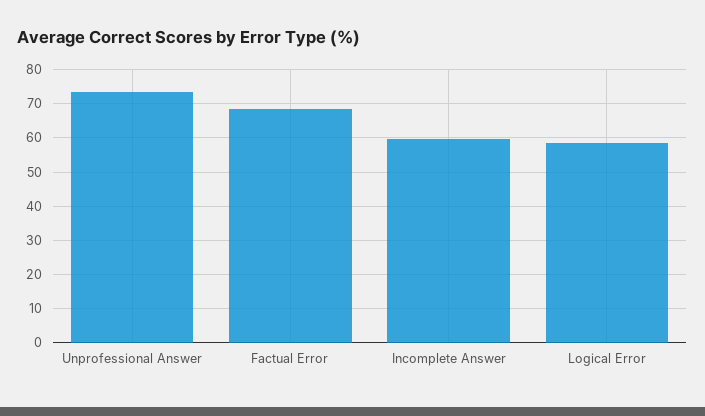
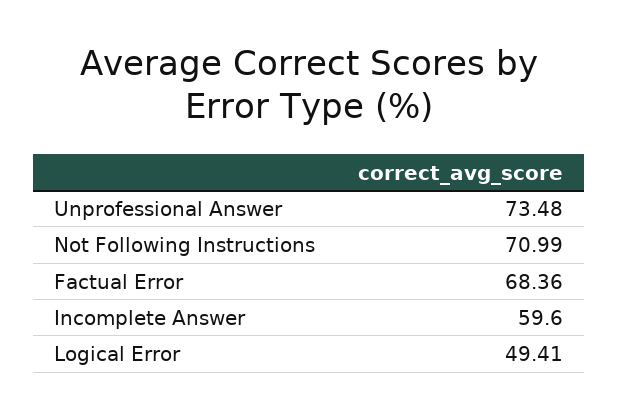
  {
    "Unprofessional Answer": 73.48,
    "Factual Error": 68.36,
    "Incomplete Answer": 59.6,
-   "Logical Error": 58
+   "Logical Error": 49.41,
+   "Not Following Instructions": 70.99
  }

